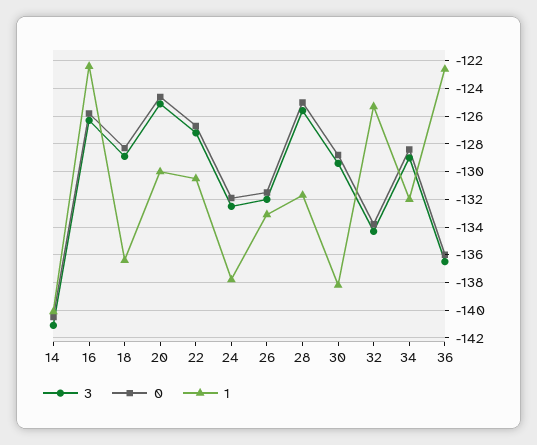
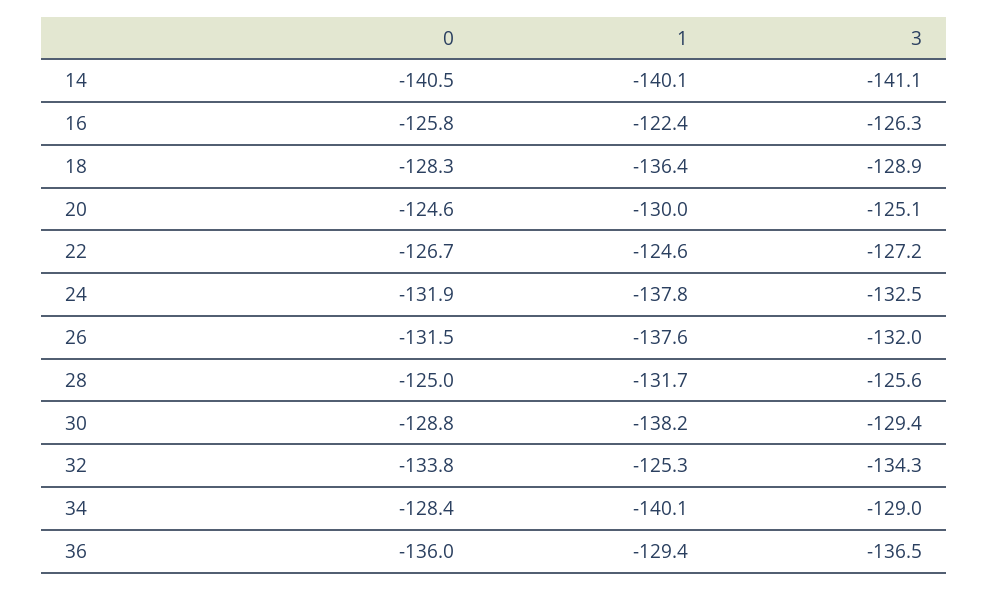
  {
    "3": {
      "14": -141.1,
      "16": -126.3,
      "18": -128.9,
      "20": -125.1,
      "22": -127.2,
      "24": -132.5,
      "26": -132,
      "28": -125.6,
      "30": -129.4,
      "32": -134.3,
      "34": -129,
      "36": -136.5
    },
    "0": {
      "14": -140.5,
      "16": -125.8,
      "18": -128.3,
      "20": -124.6,
      "22": -126.7,
      "24": -131.9,
      "26": -131.5,
      "28": -125,
      "30": -128.8,
      "32": -133.8,
      "34": -128.4,
      "36": -136
    },
    "1": {
      "14": -140.1,
      "16": -122.4,
      "18": -136.4,
      "20": -130,
-     "22": -130.5,
+     "22": -124.6,
      "24": -137.8,
-     "26": -133,
+     "26": -137.6,
      "28": -131.7,
      "30": -138.2,
      "32": -125.3,
-     "34": -132,
+     "34": -140.1,
-     "36": -122.5
+     "36": -129.4
    }
  }

